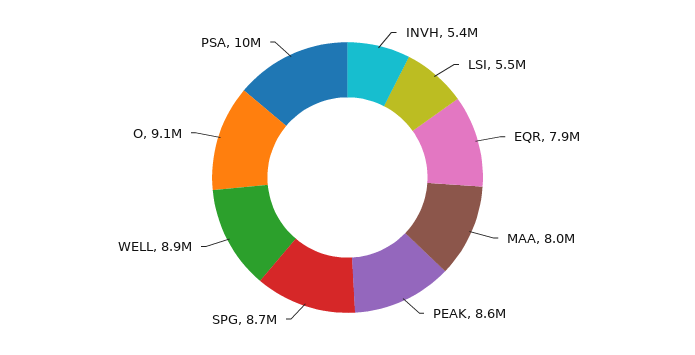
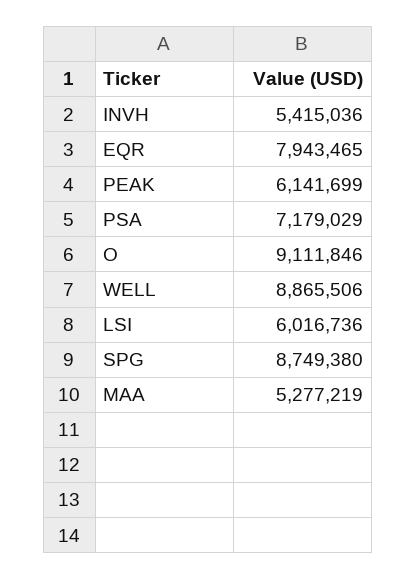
  {
    "INVH": 5415036,
-   "LSI": 5500000,
+   "LSI": 6016736,
    "EQR": 7943465,
-   "MAA": 8000000,
+   "MAA": 5277219,
-   "PEAK": 8600000,
+   "PEAK": 6141699,
    "SPG": 8749380,
    "WELL": 8865506,
    "O": 9111846,
-   "PSA": 10000000
+   "PSA": 7179029
  }

